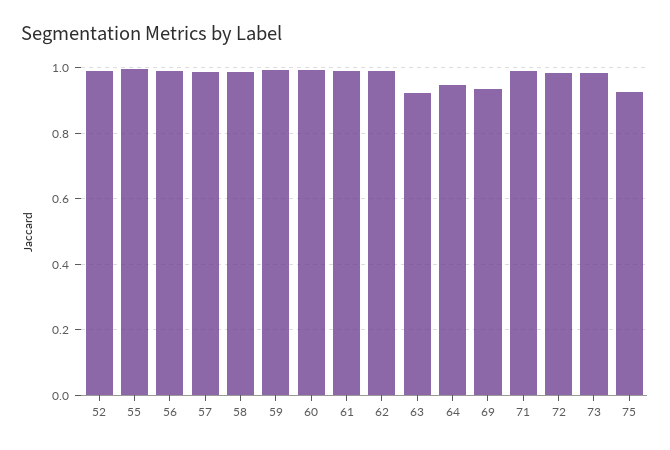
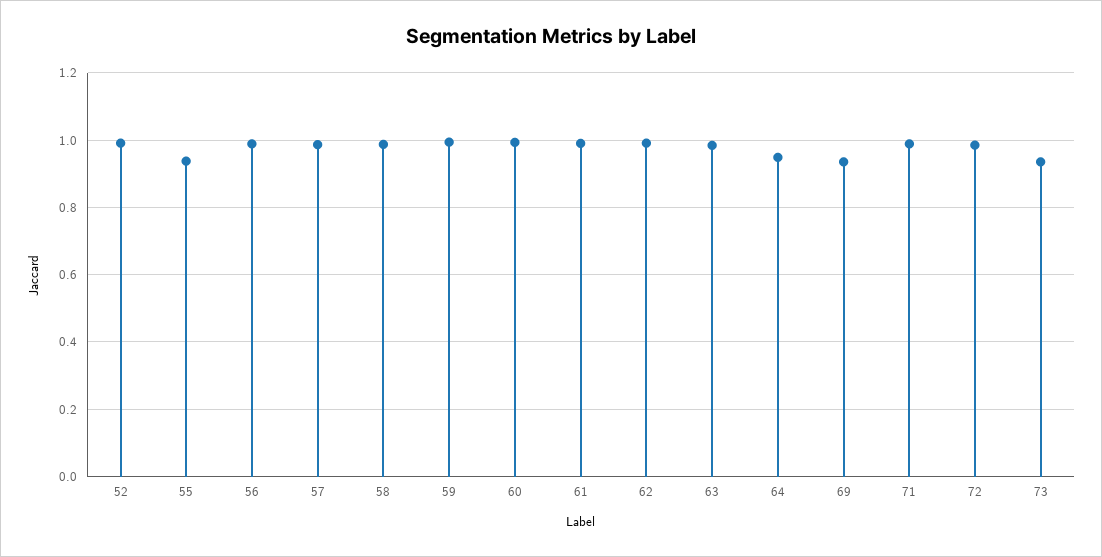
  {
    "52": 1,
-   "55": 1,
+   "55": 0.94,
    "56": 0.98,
    "57": 0.98,
    "58": 0.98,
    "59": 1,
    "60": 1,
    "61": 1,
    "62": 1,
-   "63": 0.92,
+   "63": 0.98,
    "64": 0.94,
    "69": 0.94,
    "71": 0.98,
    "72": 0.98,
-   "73": 0.98,
+   "73": 0.94
-   "75": 0.92
  }

